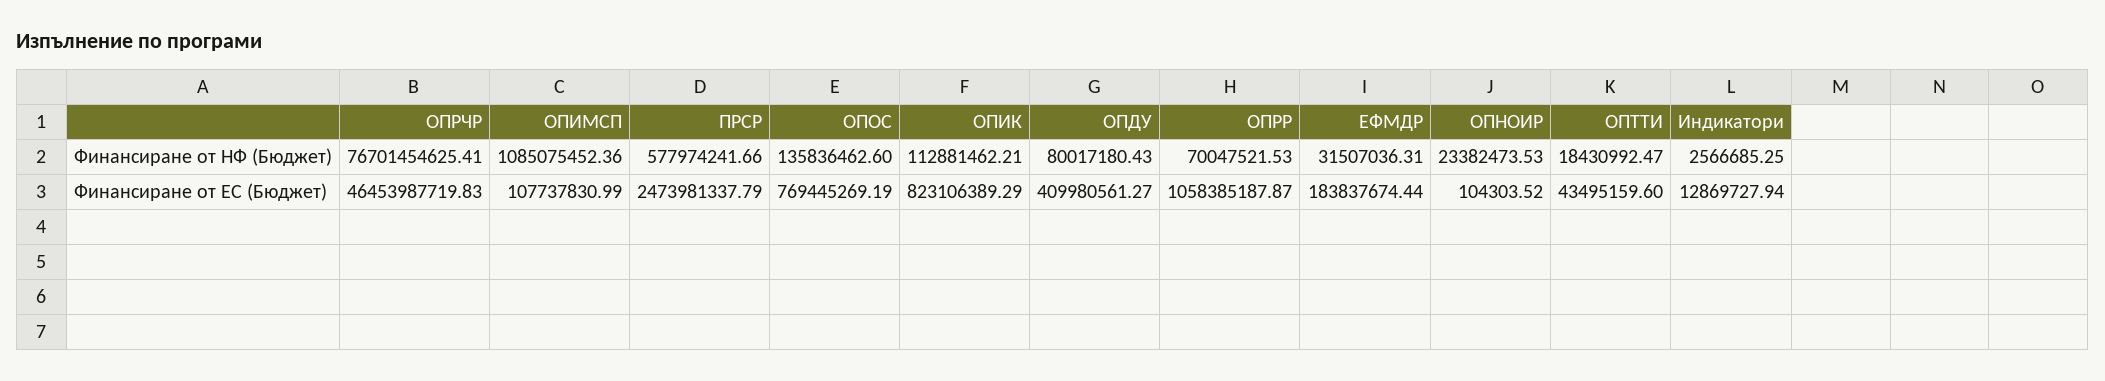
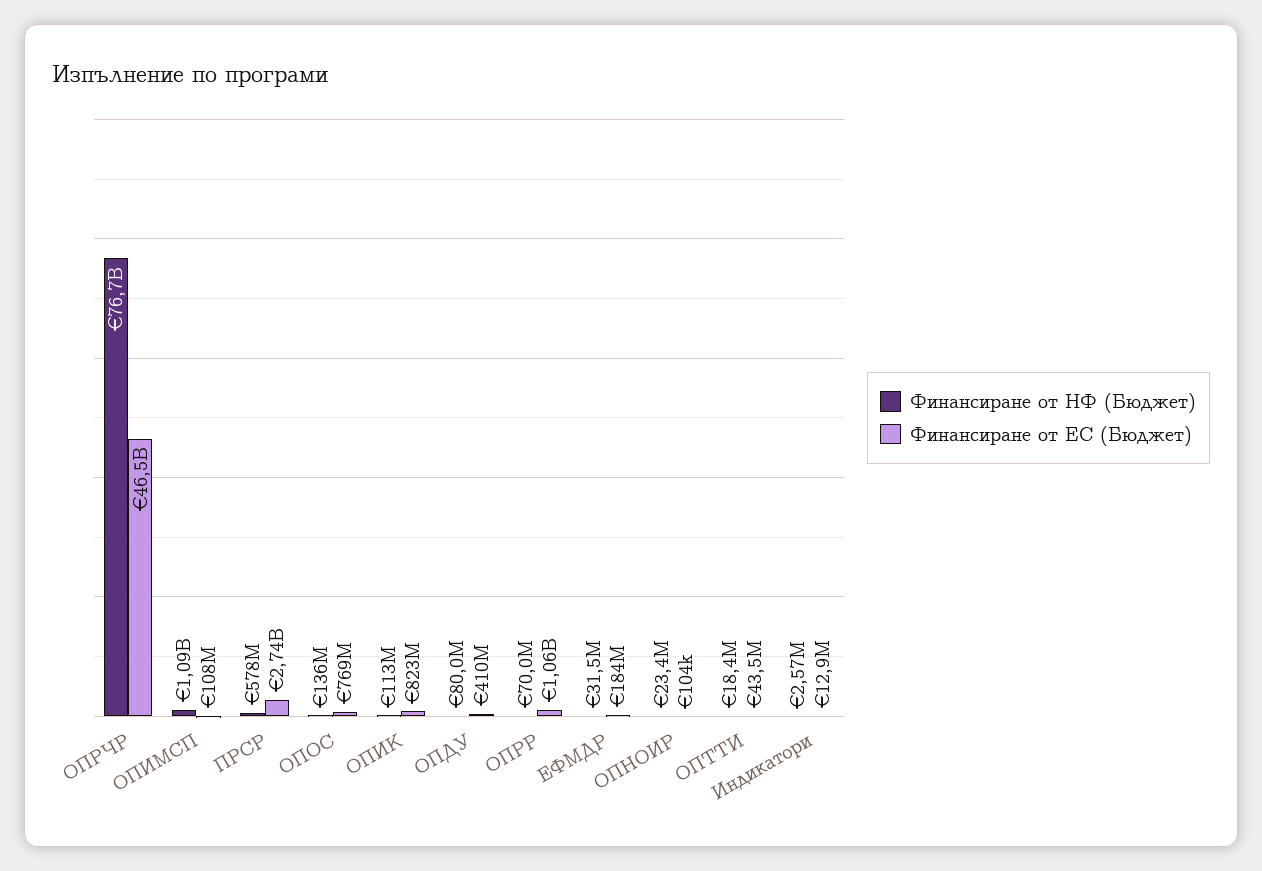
  {
    "Финансиране от НФ (Бюджет)": {
      "ОПРЧР": 76701454625.41,
      "ОПИМСП": 1085075452.36,
      "ПРСР": 577974241.66,
      "ОПОС": 135836462.6,
      "ОПИК": 112881462.21,
      "ОПДУ": 80017180.43,
      "ОПРР": 70047521.53,
      "ЕФМДР": 31507036.31,
      "ОПНОИР": 23382473.53,
      "ОПТТИ": 18430992.47,
      "Индикатори": 2566685.25
    },
    "Финансиране от ЕС (Бюджет)": {
      "ОПРЧР": 46453987719.83,
      "ОПИМСП": 107737830.99,
-     "ПРСР": 2473981337.79,
+     "ПРСР": 2740000000,
      "ОПОС": 769445269.19,
      "ОПИК": 823106389.29,
      "ОПДУ": 409980561.27,
      "ОПРР": 1058385187.87,
      "ЕФМДР": 183837674.44,
      "ОПНОИР": 104303.52,
      "ОПТТИ": 43495159.6,
      "Индикатори": 12869727.94
    }
  }

